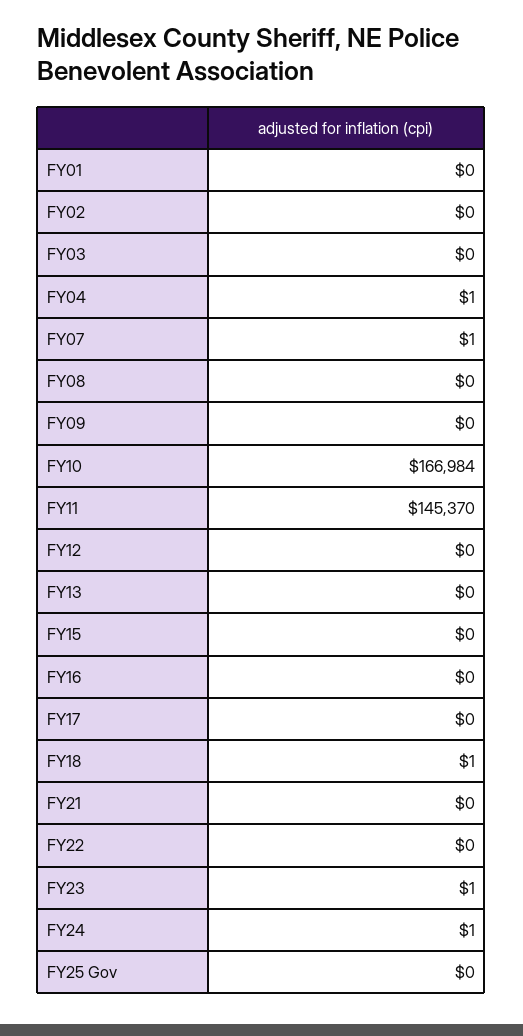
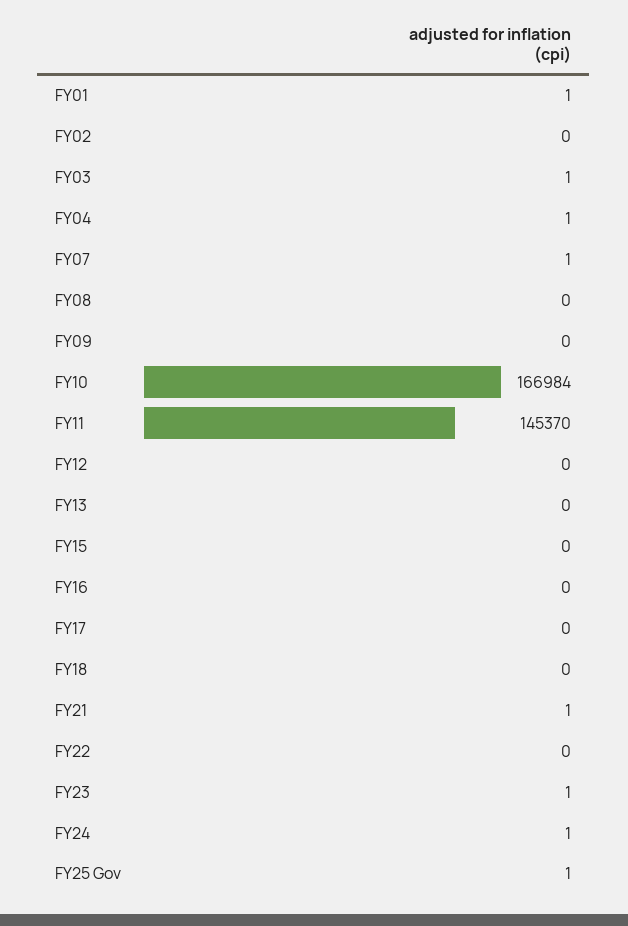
  {
-   "FY01": 0,
+   "FY01": 1,
    "FY02": 0,
-   "FY03": 0,
+   "FY03": 1,
    "FY04": 1,
    "FY07": 1,
    "FY08": 0,
    "FY09": 0,
    "FY10": 166984,
    "FY11": 145370,
    "FY12": 0,
    "FY13": 0,
    "FY15": 0,
    "FY16": 0,
    "FY17": 0,
-   "FY18": 1,
+   "FY18": 0,
-   "FY21": 0,
+   "FY21": 1,
    "FY22": 0,
    "FY23": 1,
    "FY24": 1,
-   "FY25 Gov": 0
+   "FY25 Gov": 1
  }

